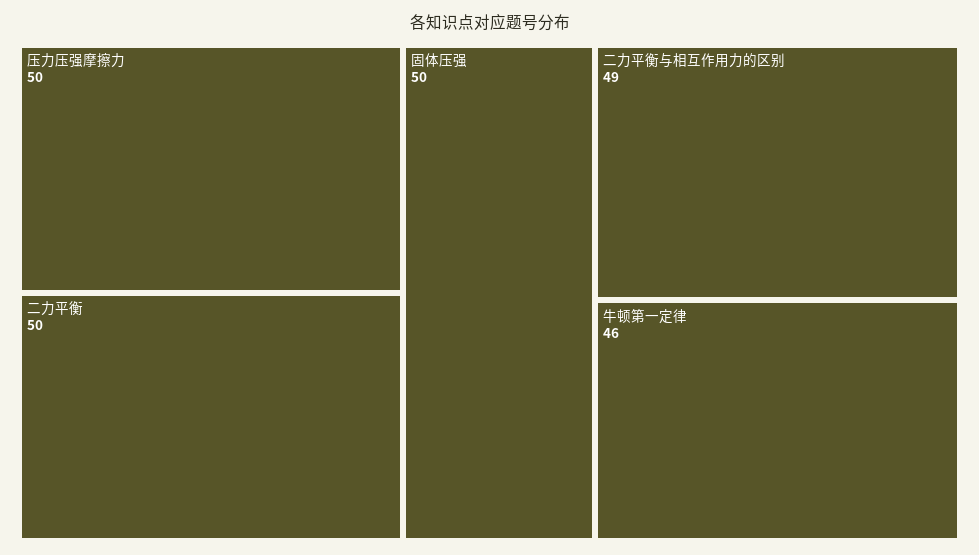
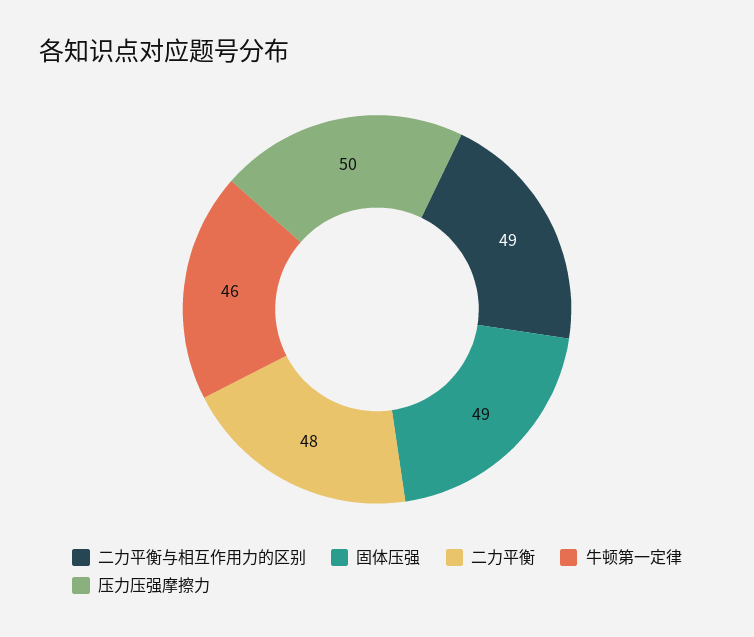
  {
    "压力压强摩擦力": 50,
-   "二力平衡": 50,
+   "二力平衡": 48,
-   "固体压强": 50,
+   "固体压强": 49,
    "二力平衡与相互作用力的区别": 49,
    "牛顿第一定律": 46
  }

